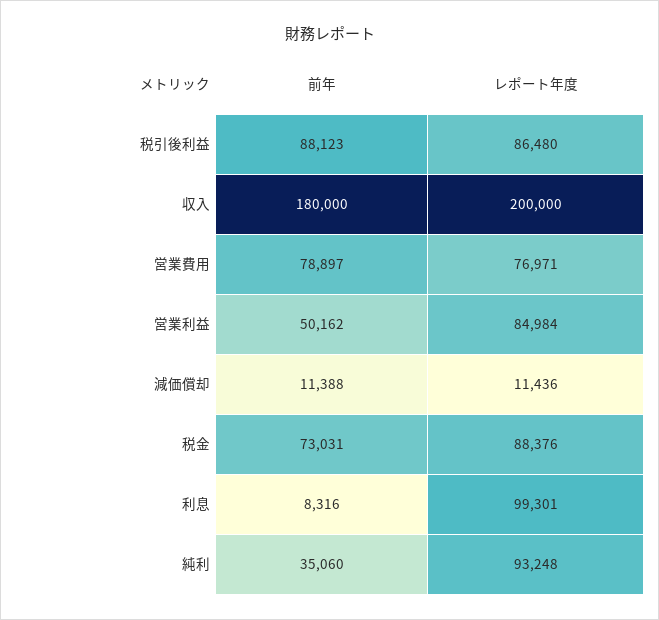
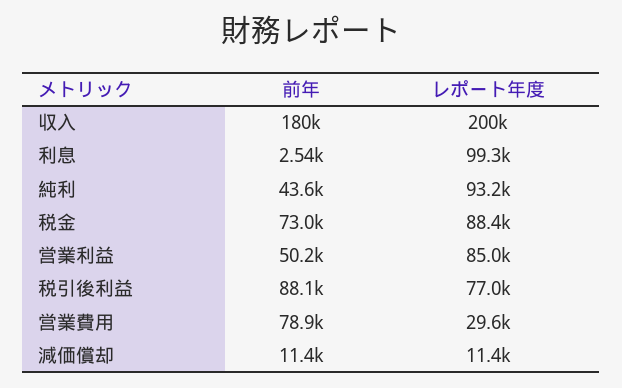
  {
    "前年": {
      "税引後利益": 88123,
      "収入": 180000,
      "営業費用": 78897,
      "営業利益": 50162,
      "減価償却": 11388,
      "税金": 73031,
-     "利息": 8316,
+     "利息": 2540,
-     "純利": 35060
+     "純利": 43600
    },
    "レポート年度": {
-     "税引後利益": 86480,
+     "税引後利益": 77000,
      "収入": 200000,
-     "営業費用": 76971,
+     "営業費用": 29600,
      "営業利益": 84984,
      "減価償却": 11436,
      "税金": 88376,
      "利息": 99301,
      "純利": 93248
    }
  }

